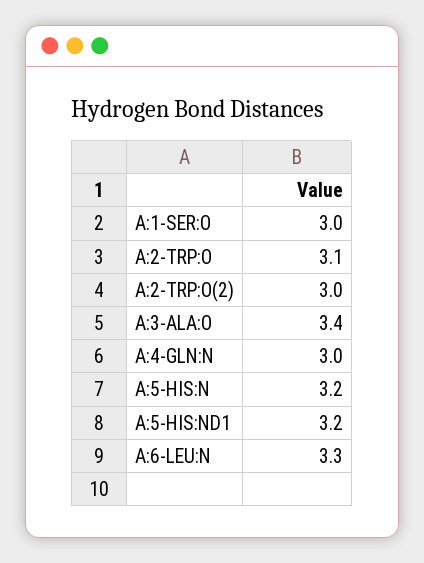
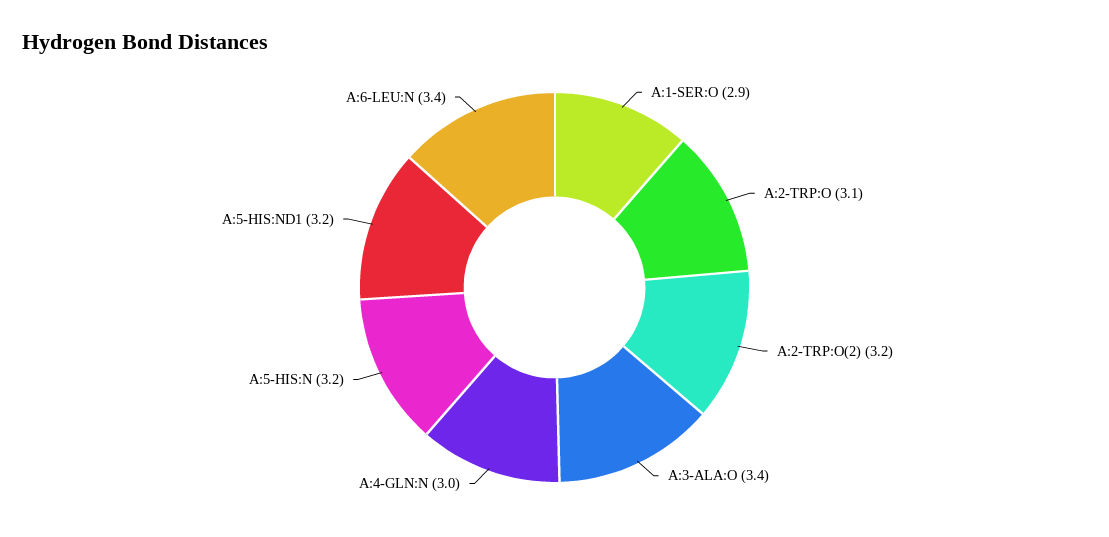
  {
-   "A:1-SER:O": 3,
+   "A:1-SER:O": 2.9,
    "A:2-TRP:O": 3.1,
-   "A:2-TRP:O(2)": 3,
+   "A:2-TRP:O(2)": 3.2,
    "A:3-ALA:O": 3.4,
    "A:4-GLN:N": 3,
    "A:5-HIS:N": 3.2,
    "A:5-HIS:ND1": 3.2,
-   "A:6-LEU:N": 3.3
+   "A:6-LEU:N": 3.4
  }

